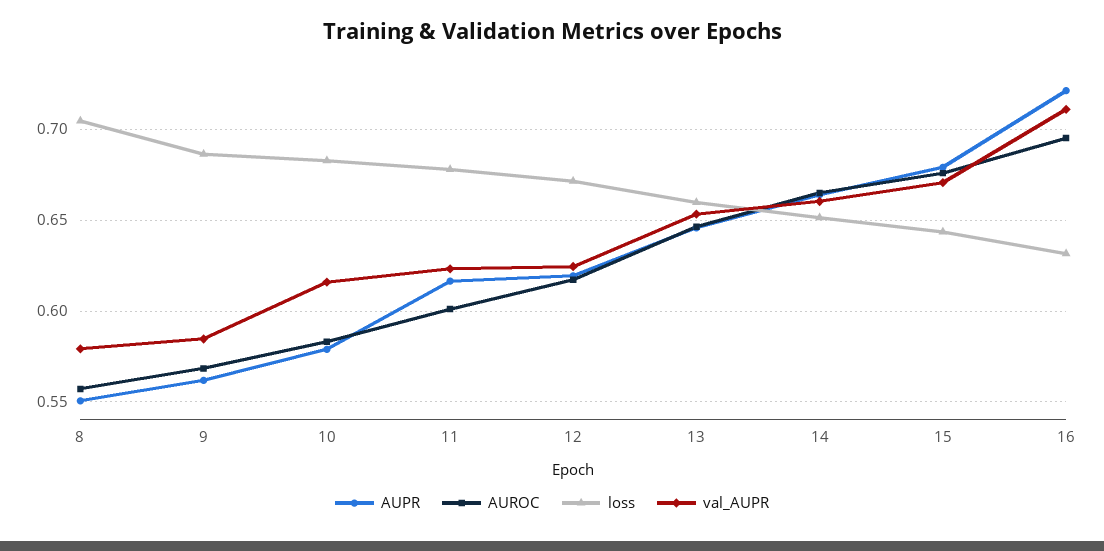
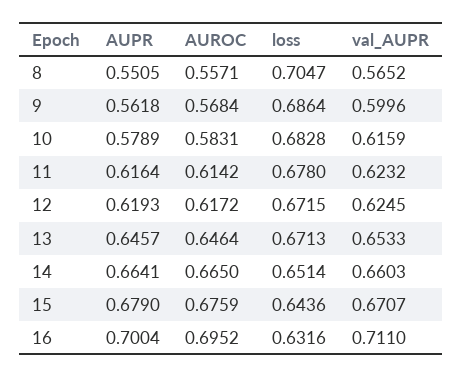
  {
    "AUPR": {
      "8": 0.5505,
      "9": 0.5618,
      "10": 0.5789,
      "11": 0.6164,
      "12": 0.6193,
      "13": 0.6457,
      "14": 0.6641,
      "15": 0.679,
-     "16": 0.72
+     "16": 0.7004
    },
    "AUROC": {
      "8": 0.5571,
      "9": 0.5684,
      "10": 0.5831,
-     "11": 0.6,
+     "11": 0.6142,
      "12": 0.6172,
      "13": 0.6464,
      "14": 0.665,
      "15": 0.6759,
      "16": 0.6952
    },
    "loss": {
      "8": 0.7047,
      "9": 0.6864,
      "10": 0.6828,
      "11": 0.678,
      "12": 0.6715,
-     "13": 0.66,
+     "13": 0.6713,
      "14": 0.6514,
      "15": 0.6436,
      "16": 0.6316
    },
    "val_AUPR": {
-     "8": 0.58,
+     "8": 0.5652,
-     "9": 0.585,
+     "9": 0.5996,
      "10": 0.6159,
      "11": 0.6232,
      "12": 0.6245,
      "13": 0.6533,
      "14": 0.6603,
      "15": 0.6707,
      "16": 0.711
    }
  }

